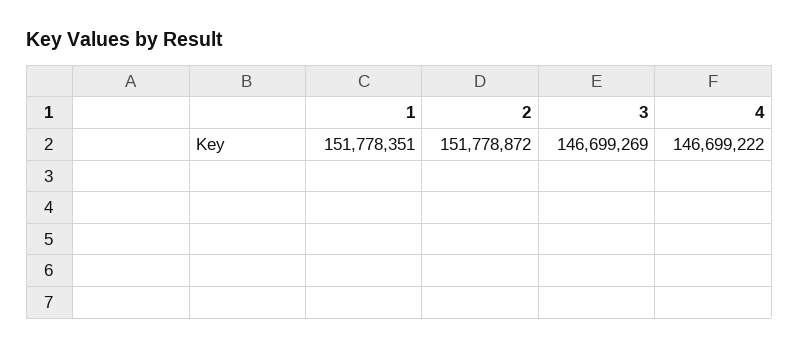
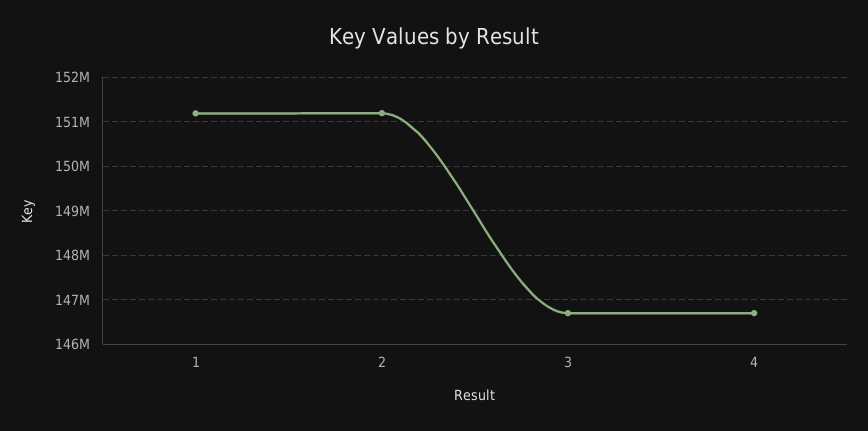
  {
-   "1": 151778351,
+   "1": 151200000,
-   "2": 151778872,
+   "2": 151200000,
    "3": 146699269,
    "4": 146699222
  }

